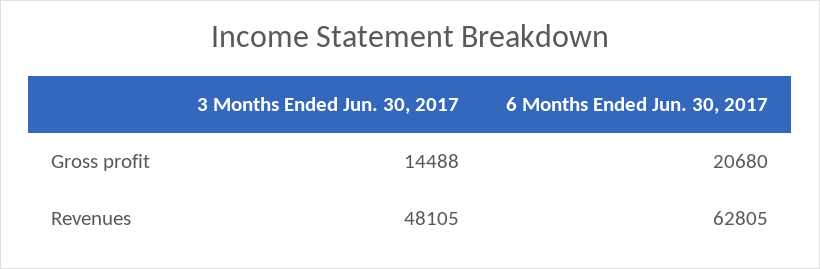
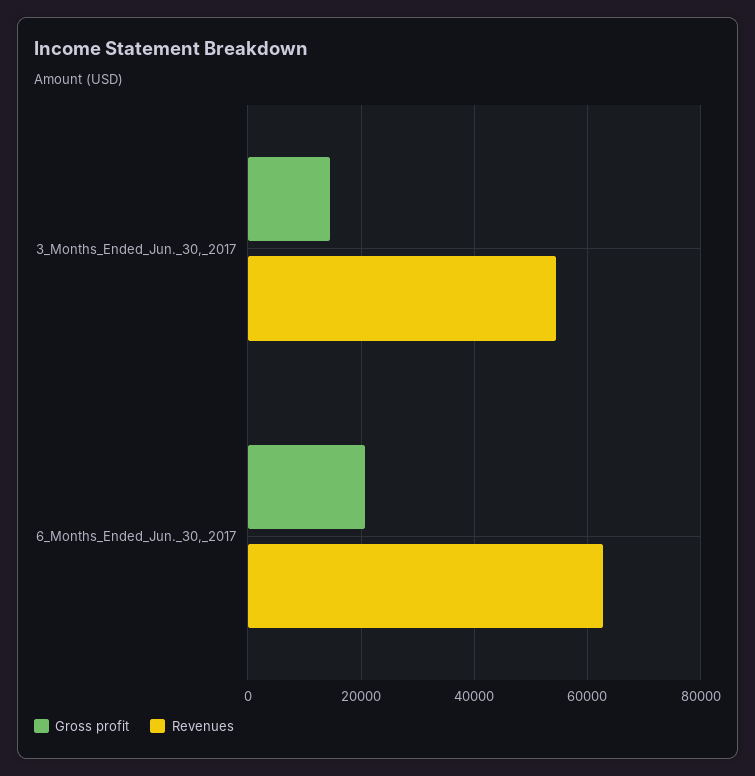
  {
    "Gross profit": {
      "3 Months Ended Jun. 30, 2017": 14488,
      "6 Months Ended Jun. 30, 2017": 20680
    },
    "Revenues": {
-     "3 Months Ended Jun. 30, 2017": 48105,
+     "3 Months Ended Jun. 30, 2017": 54000,
      "6 Months Ended Jun. 30, 2017": 62805
    }
  }

